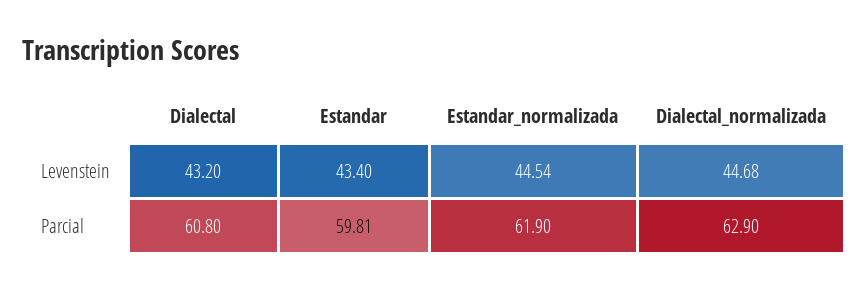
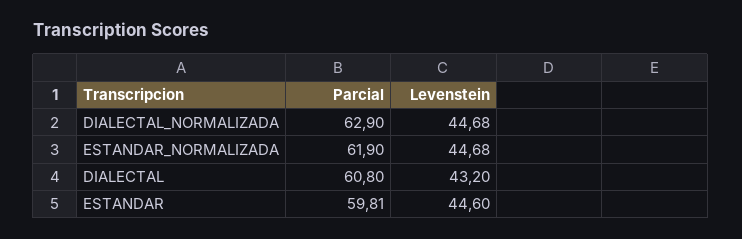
  {
    "Dialectal": {
      "Levenstein": 43.2,
      "Parcial": 60.8
    },
    "Estandar": {
-     "Levenstein": 43.4,
+     "Levenstein": 44.6,
      "Parcial": 59.81
    },
    "Estandar_normalizada": {
-     "Levenstein": 44.54,
+     "Levenstein": 44.68,
      "Parcial": 61.9
    },
    "Dialectal_normalizada": {
      "Levenstein": 44.68,
      "Parcial": 62.9
    }
  }

